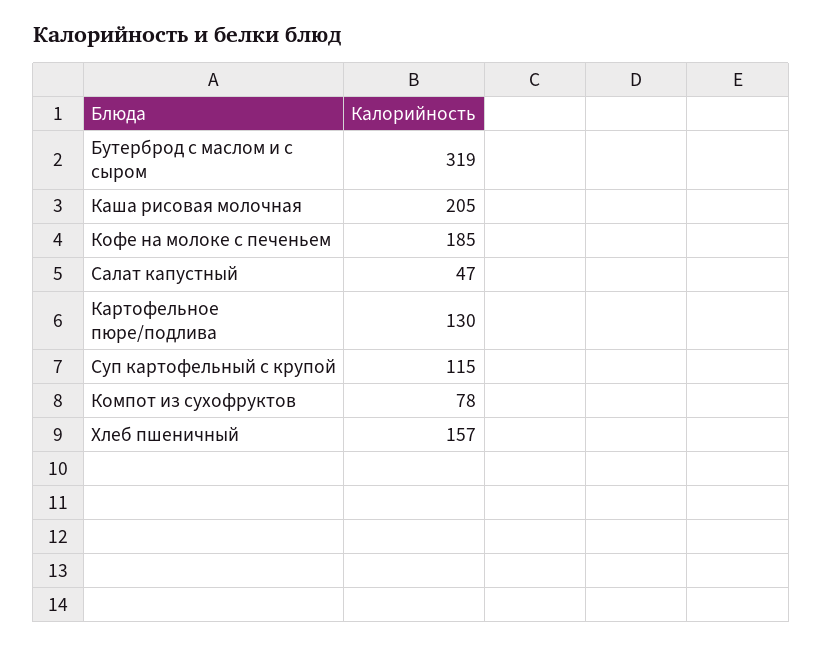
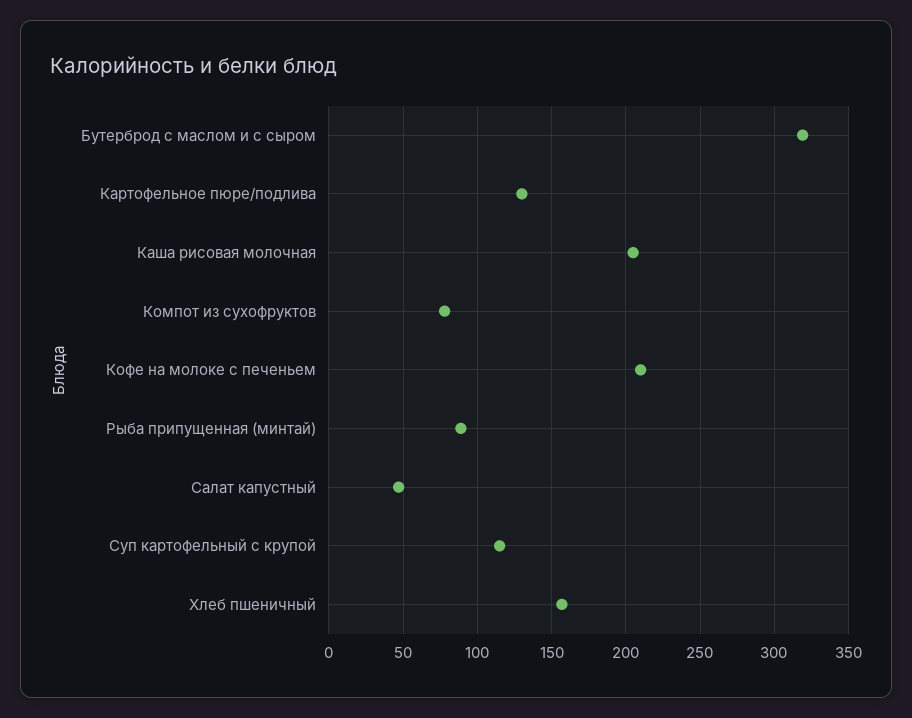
  {
    "Бутерброд с маслом и с сыром": 319,
    "Каша рисовая молочная": 205,
-   "Кофе на молоке с печеньем": 185,
+   "Кофе на молоке с печеньем": 210,
    "Салат капустный": 47,
    "Картофельное пюре/подлива": 130,
    "Суп картофельный с крупой": 115,
    "Компот из сухофруктов": 78,
-   "Хлеб пшеничный": 157
+   "Хлеб пшеничный": 157,
+   "Рыба припущенная (минтай)": 90
  }

